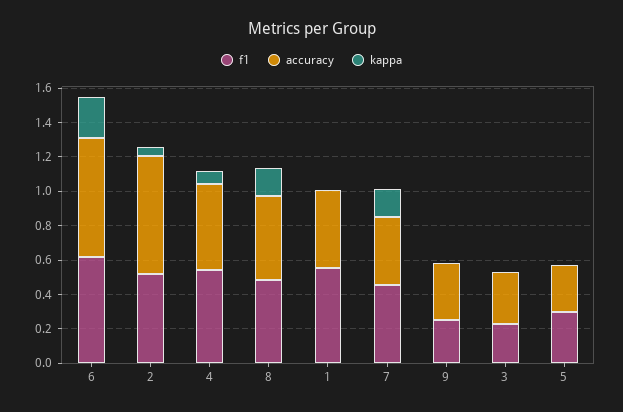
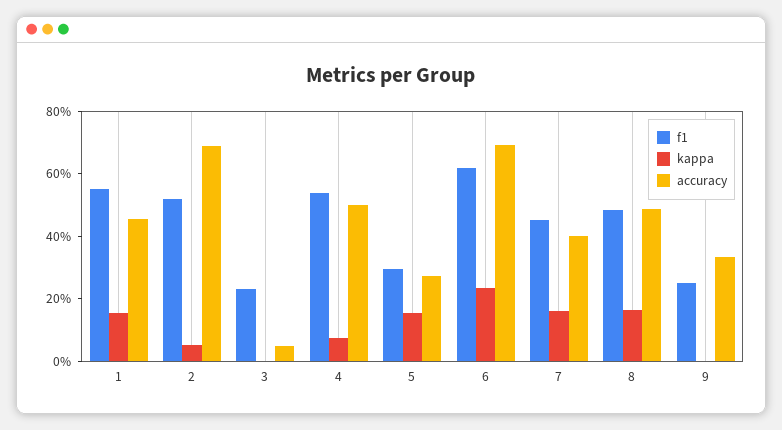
  {
    "f1": {
      "6": 0.6,
      "2": 0.5,
      "4": 0.55,
      "8": 0.5,
      "1": 0.55,
      "7": 0.45,
      "9": 0.25,
      "3": 0.25,
      "5": 0.3
    },
    "accuracy": {
      "6": 0.7,
      "2": 0.7,
      "4": 0.5,
      "8": 0.5,
      "1": 0.45,
      "7": 0.4,
      "9": 0.35,
-     "3": 0.3,
+     "3": 0.05,
      "5": 0.25
    },
    "kappa": {
      "6": 0.25,
      "2": 0.05,
      "4": 0.1,
      "8": 0.15,
-     "1": 0,
+     "1": 0.15,
      "7": 0.15,
      "9": 0,
      "3": 0,
-     "5": 0
+     "5": 0.15
    }
  }

